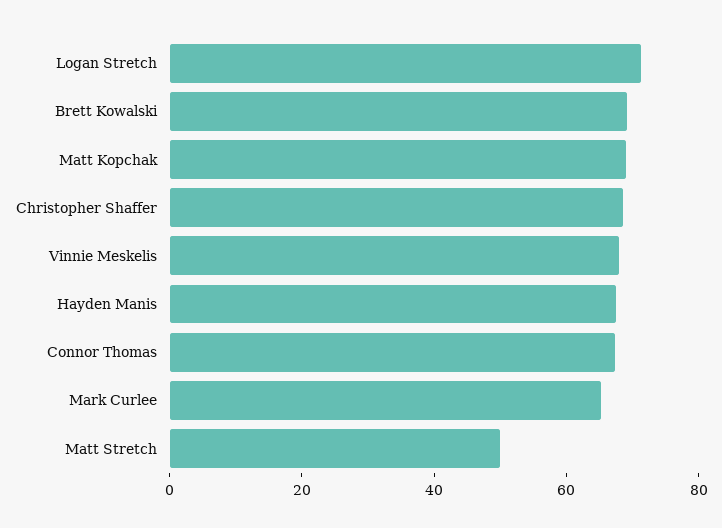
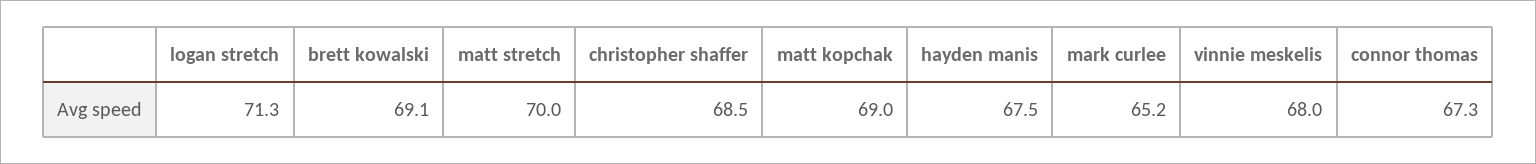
  {
    "Logan Stretch": 71.3,
    "Brett Kowalski": 69.1,
    "Matt Kopchak": 69,
    "Christopher Shaffer": 68.5,
    "Vinnie Meskelis": 68,
    "Hayden Manis": 67.5,
    "Connor Thomas": 67.3,
    "Mark Curlee": 65.2,
-   "Matt Stretch": 50
+   "Matt Stretch": 70
  }

